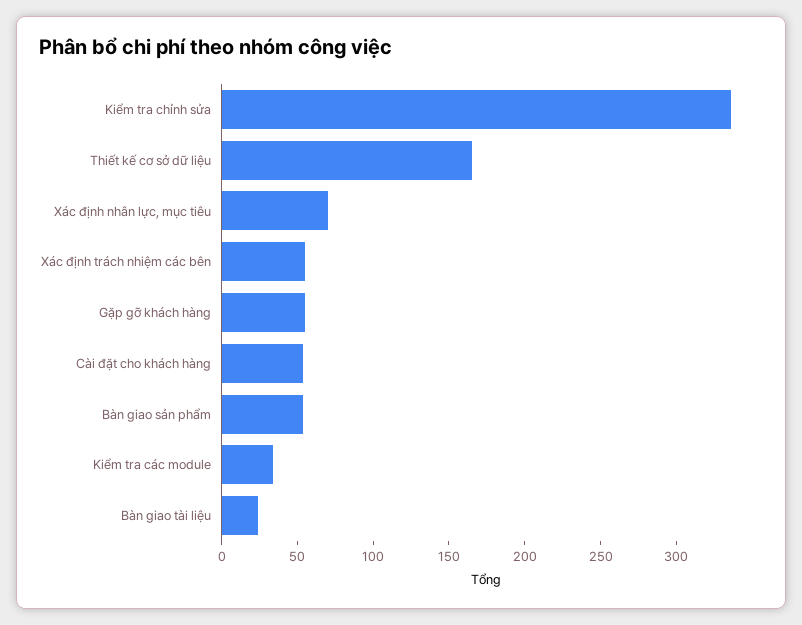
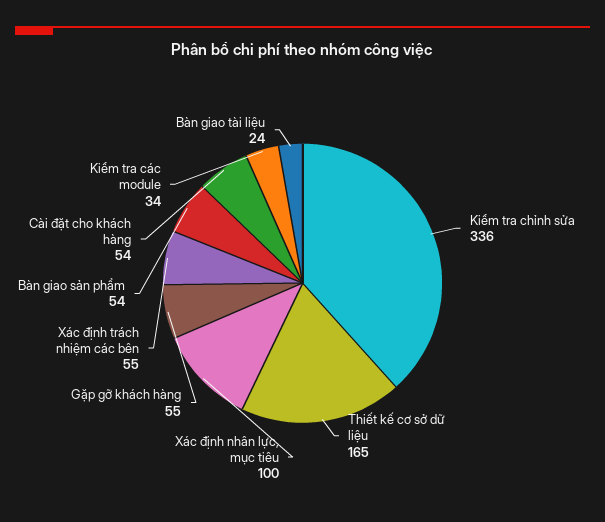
  {
    "Kiểm tra chỉnh sửa": 336,
    "Thiết kế cơ sở dữ liệu": 165,
-   "Xác định nhân lực, mục tiêu": 70,
+   "Xác định nhân lực, mục tiêu": 100,
    "Xác định trách nhiệm các bên": 55,
    "Gặp gỡ khách hàng": 55,
    "Cài đặt cho khách hàng": 54,
    "Bàn giao sản phẩm": 54,
    "Kiểm tra các module": 34,
    "Bàn giao tài liệu": 24
  }

